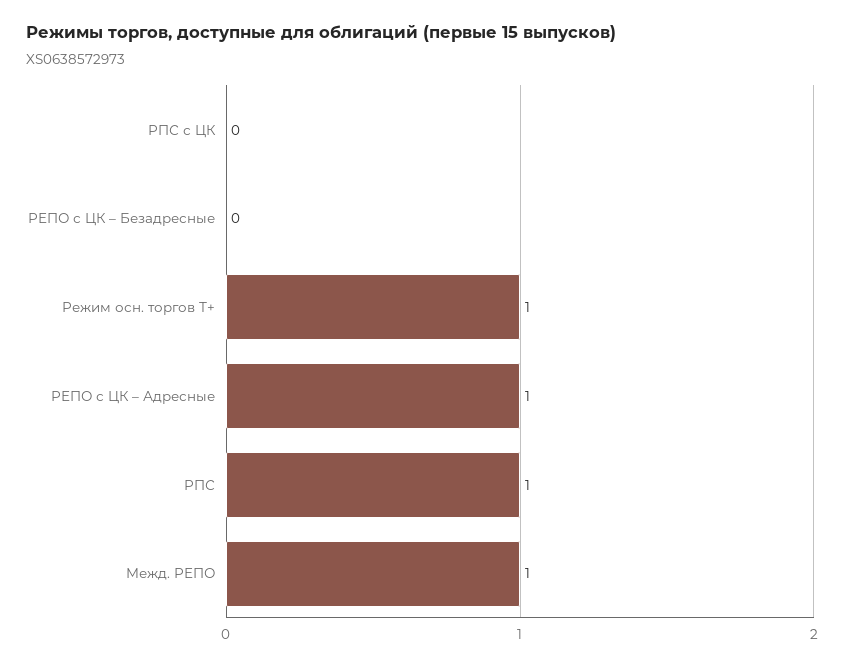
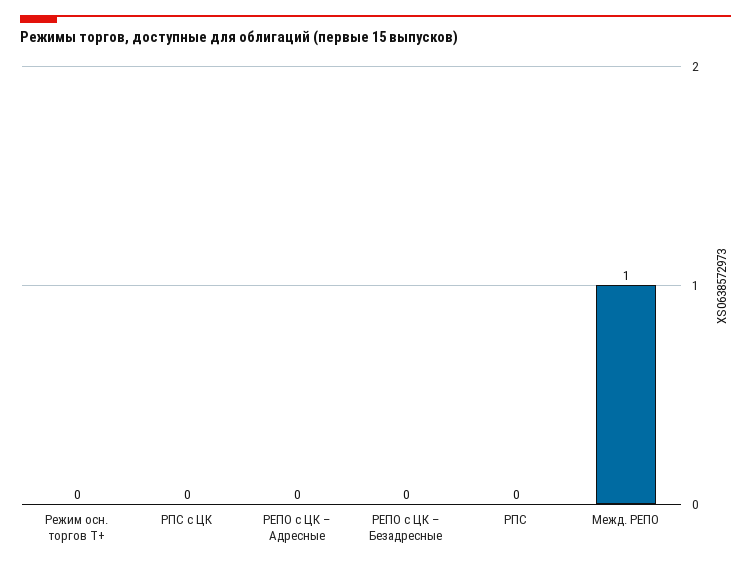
  {
    "РПС с ЦК": 0,
    "РЕПО с ЦК – Безадресные": 0,
-   "Режим осн. торгов Т+": 1,
+   "Режим осн. торгов Т+": 0,
-   "РЕПО с ЦК – Адресные": 1,
+   "РЕПО с ЦК – Адресные": 0,
-   "РПС": 1,
+   "РПС": 0,
    "Межд. РЕПО": 1
  }

